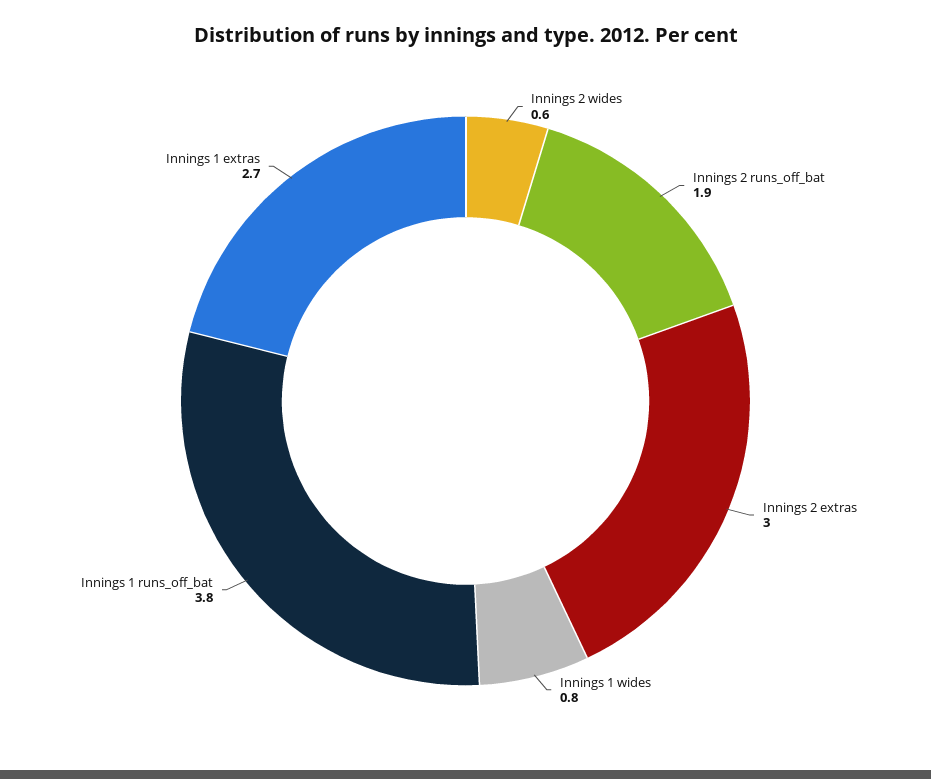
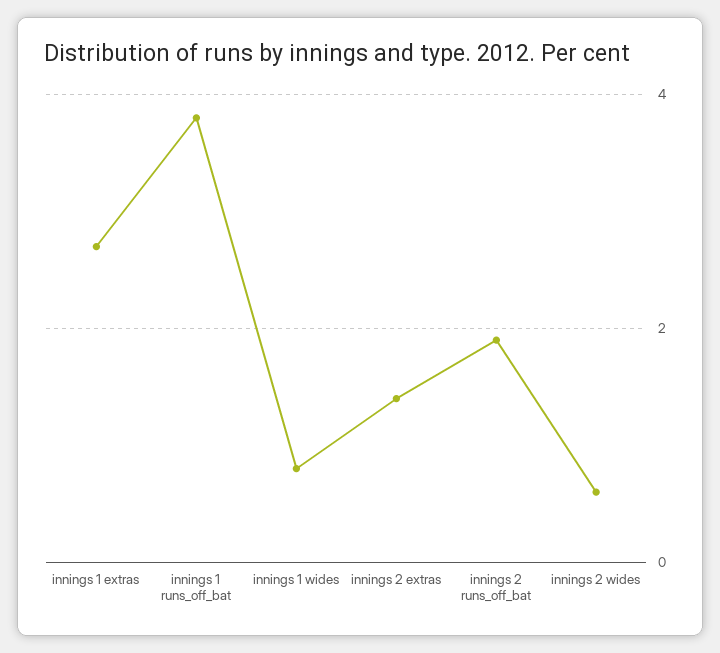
  {
    "Innings 2 wides": 0.6,
    "Innings 2 runs_off_bat": 1.9,
-   "Innings 2 extras": 3,
+   "Innings 2 extras": 1.5,
    "Innings 1 wides": 0.8,
    "Innings 1 runs_off_bat": 3.8,
    "Innings 1 extras": 2.7
  }

